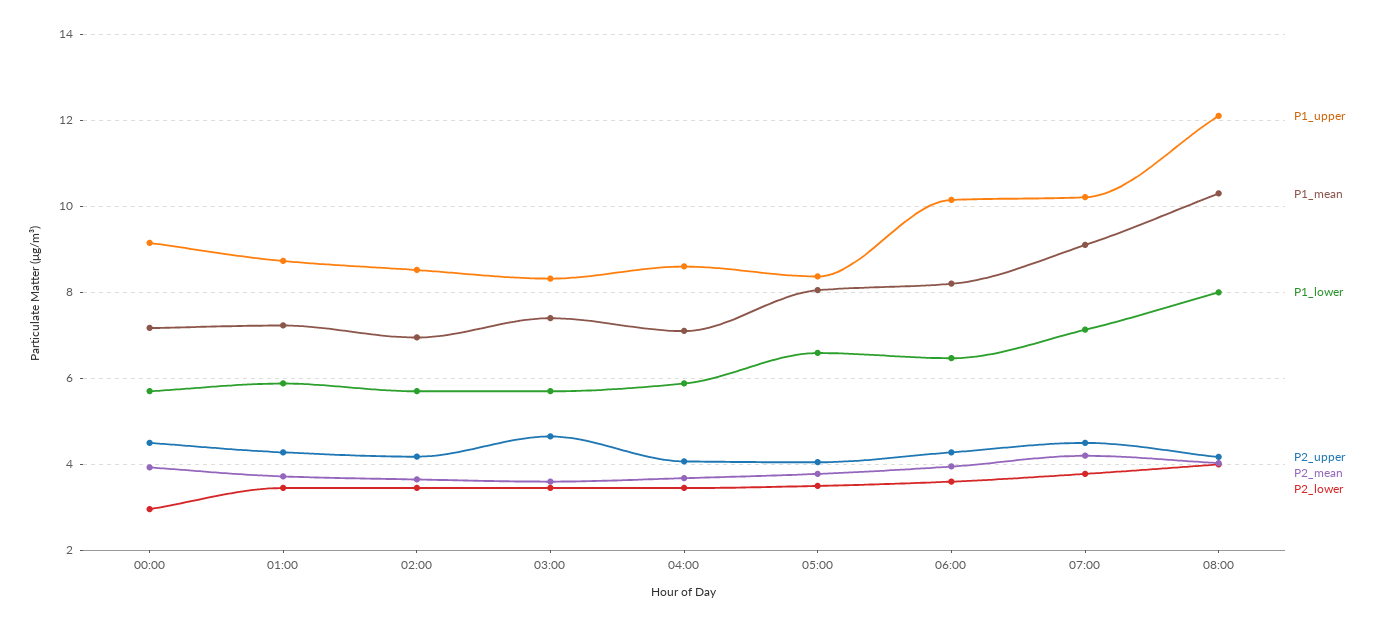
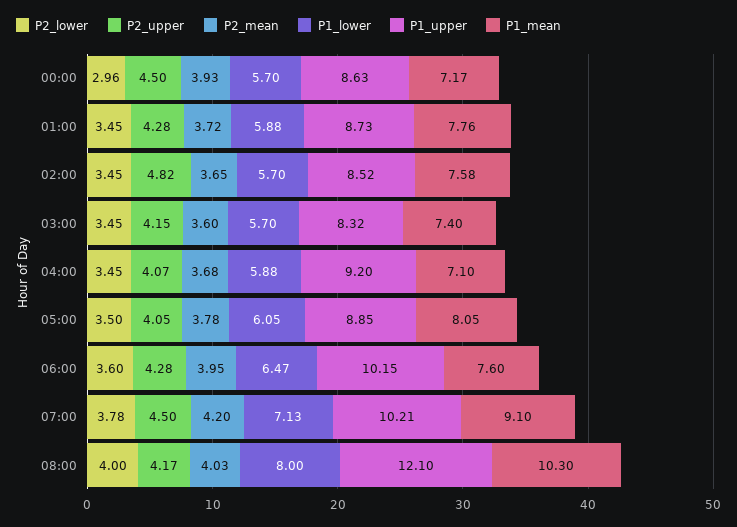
  {
    "P1_upper": {
-     "00:00": 9.2,
+     "00:00": 8.63,
      "01:00": 8.73,
      "02:00": 8.52,
      "03:00": 8.32,
-     "04:00": 8.6,
+     "04:00": 9.2,
-     "05:00": 8.4,
+     "05:00": 8.85,
      "06:00": 10.15,
      "07:00": 10.21,
      "08:00": 12.1
    },
    "P1_mean": {
      "00:00": 7.17,
-     "01:00": 7.2,
+     "01:00": 7.76,
-     "02:00": 7,
+     "02:00": 7.58,
      "03:00": 7.4,
      "04:00": 7.1,
      "05:00": 8.05,
-     "06:00": 8.2,
+     "06:00": 7.6,
      "07:00": 9.1,
      "08:00": 10.3
    },
    "P1_lower": {
      "00:00": 5.7,
      "01:00": 5.88,
      "02:00": 5.7,
      "03:00": 5.7,
      "04:00": 5.88,
-     "05:00": 6.6,
+     "05:00": 6.05,
      "06:00": 6.47,
      "07:00": 7.13,
      "08:00": 8
    },
    "P2_upper": {
      "00:00": 4.5,
      "01:00": 4.28,
-     "02:00": 4.2,
+     "02:00": 4.82,
-     "03:00": 4.6,
+     "03:00": 4.15,
      "04:00": 4.07,
      "05:00": 4.05,
      "06:00": 4.28,
      "07:00": 4.5,
      "08:00": 4.17
    },
    "P2_mean": {
      "00:00": 3.93,
      "01:00": 3.72,
      "02:00": 3.65,
      "03:00": 3.6,
      "04:00": 3.68,
      "05:00": 3.78,
      "06:00": 3.95,
      "07:00": 4.2,
      "08:00": 4.03
    },
    "P2_lower": {
      "00:00": 2.96,
      "01:00": 3.45,
      "02:00": 3.45,
      "03:00": 3.45,
      "04:00": 3.45,
      "05:00": 3.5,
      "06:00": 3.6,
      "07:00": 3.78,
      "08:00": 4
    }
  }

